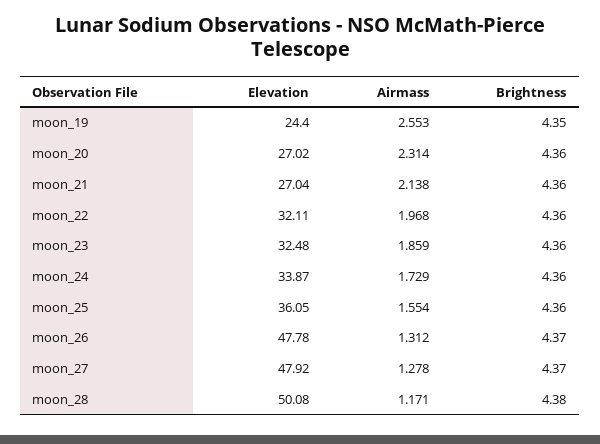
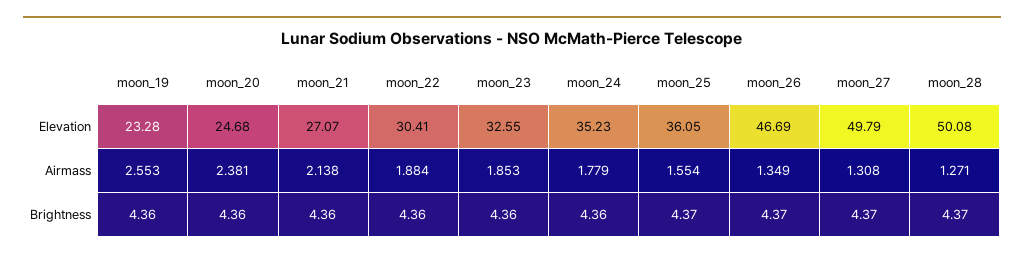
  {
    "Elevation": {
-     "moon_19": 24.4,
+     "moon_19": 23.28,
-     "moon_20": 27.02,
+     "moon_20": 24.68,
-     "moon_21": 27.04,
+     "moon_21": 27.07,
-     "moon_22": 32.11,
+     "moon_22": 30.41,
-     "moon_23": 32.48,
+     "moon_23": 32.55,
-     "moon_24": 33.87,
+     "moon_24": 35.23,
      "moon_25": 36.05,
-     "moon_26": 47.78,
+     "moon_26": 46.69,
-     "moon_27": 47.92,
+     "moon_27": 49.79,
      "moon_28": 50.08
    },
    "Airmass": {
      "moon_19": 2.553,
-     "moon_20": 2.314,
+     "moon_20": 2.381,
      "moon_21": 2.138,
-     "moon_22": 1.968,
+     "moon_22": 1.884,
-     "moon_23": 1.859,
+     "moon_23": 1.853,
-     "moon_24": 1.729,
+     "moon_24": 1.779,
      "moon_25": 1.554,
-     "moon_26": 1.312,
+     "moon_26": 1.349,
-     "moon_27": 1.278,
+     "moon_27": 1.308,
-     "moon_28": 1.171
+     "moon_28": 1.271
    },
    "Brightness": {
-     "moon_19": 4.35,
+     "moon_19": 4.36,
      "moon_20": 4.36,
      "moon_21": 4.36,
      "moon_22": 4.36,
      "moon_23": 4.36,
      "moon_24": 4.36,
-     "moon_25": 4.36,
+     "moon_25": 4.37,
      "moon_26": 4.37,
      "moon_27": 4.37,
-     "moon_28": 4.38
+     "moon_28": 4.37
    }
  }

